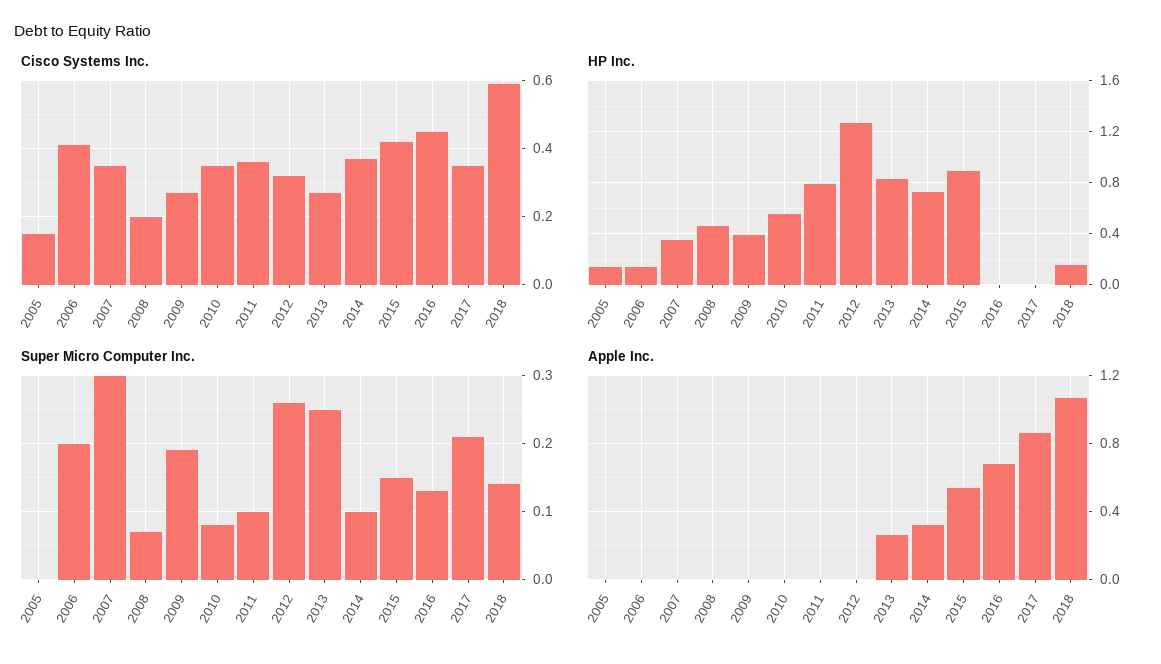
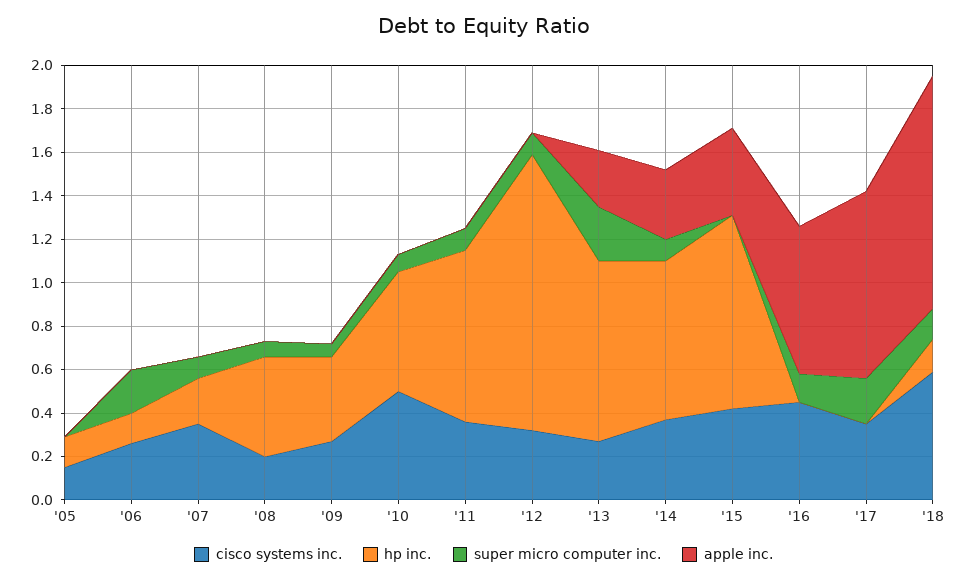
  {
    "Cisco Systems Inc.": {
      "2005": 0.15,
-     "2006": 0.4,
+     "2006": 0.25,
      "2007": 0.35,
      "2008": 0.2,
      "2009": 0.25,
-     "2010": 0.35,
+     "2010": 0.5,
      "2011": 0.35,
      "2012": 0.3,
      "2013": 0.25,
      "2014": 0.35,
      "2015": 0.4,
      "2016": 0.45,
      "2017": 0.35,
      "2018": 0.6
    },
    "HP Inc.": {
      "2005": 0.15,
      "2006": 0.15,
-     "2007": 0.35,
+     "2007": 0.2,
      "2008": 0.45,
      "2009": 0.4,
      "2010": 0.55,
      "2011": 0.8,
      "2012": 1.25,
      "2013": 0.85,
      "2014": 0.75,
      "2015": 0.9,
      "2016": 0,
      "2017": 0,
      "2018": 0.15
    },
    "Super Micro Computer Inc.": {
      "2005": 0,
      "2006": 0.2,
-     "2007": 0.3,
+     "2007": 0.1,
      "2008": 0.07,
-     "2009": 0.19,
+     "2009": 0.05,
      "2010": 0.08,
      "2011": 0.1,
-     "2012": 0.26,
+     "2012": 0.1,
      "2013": 0.25,
      "2014": 0.1,
-     "2015": 0.15,
+     "2015": 0,
      "2016": 0.13,
      "2017": 0.21,
      "2018": 0.14
    },
    "Apple Inc.": {
      "2005": 0,
      "2006": 0,
      "2007": 0,
      "2008": 0,
      "2009": 0,
      "2010": 0,
      "2011": 0,
      "2012": 0,
      "2013": 0.25,
      "2014": 0.3,
-     "2015": 0.55,
+     "2015": 0.4,
      "2016": 0.7,
      "2017": 0.85,
      "2018": 1.05
    }
  }

